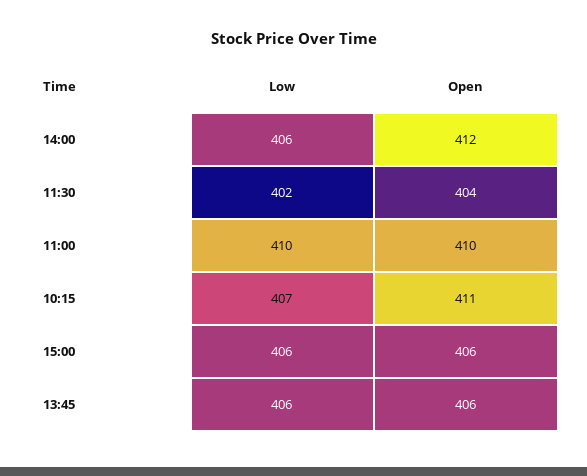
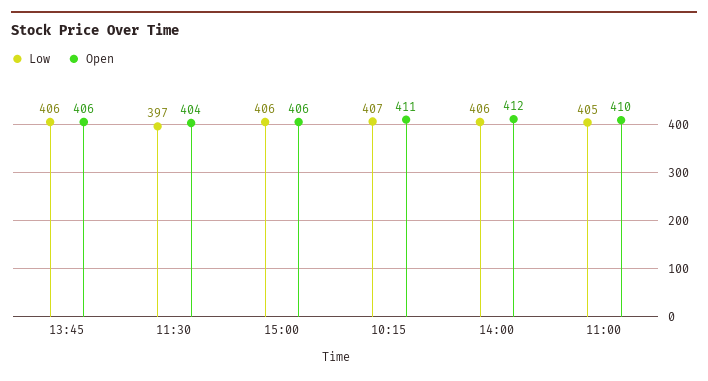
  {
    "Low": {
      "14:00": 406,
-     "11:30": 402,
+     "11:30": 397,
-     "11:00": 410,
+     "11:00": 405,
      "10:15": 407,
      "15:00": 406,
      "13:45": 406
    },
    "Open": {
      "14:00": 412,
      "11:30": 404,
      "11:00": 410,
      "10:15": 411,
      "15:00": 406,
      "13:45": 406
    }
  }

